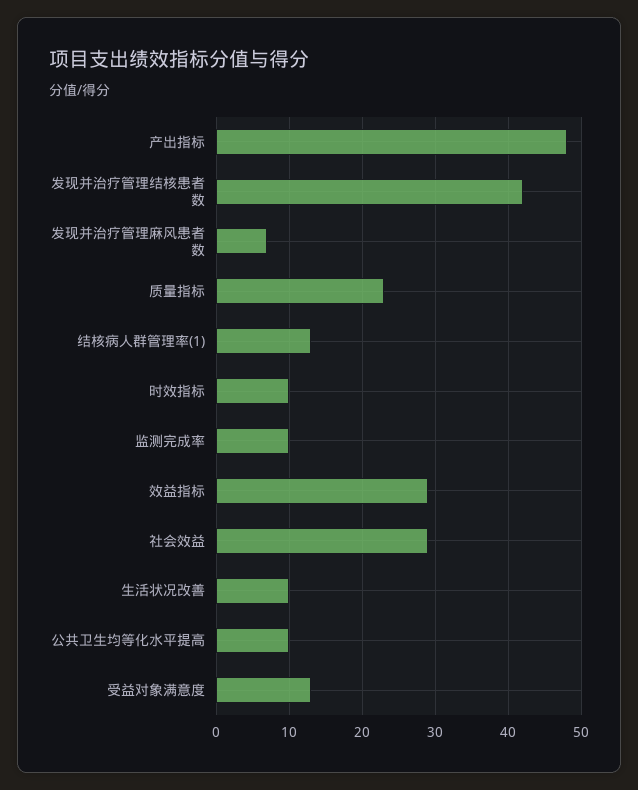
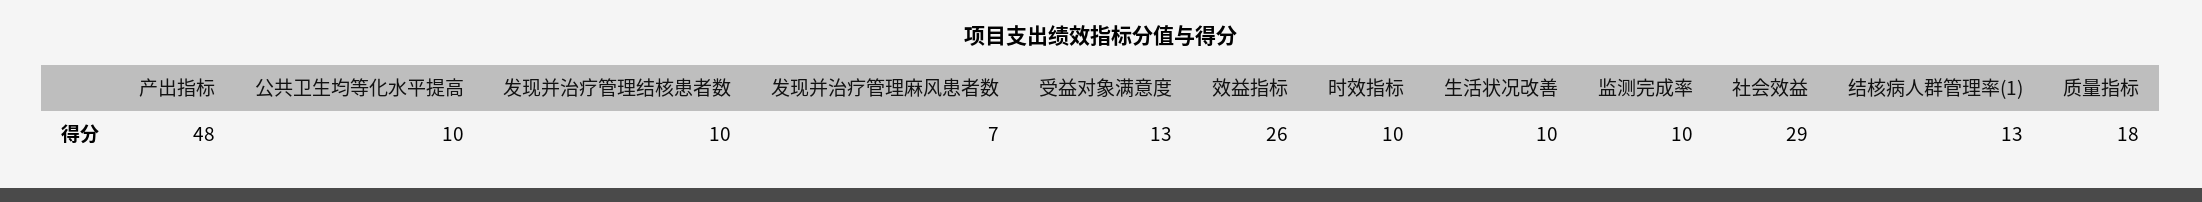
  {
    "产出指标": 48,
-   "发现并治疗管理结核患者数": 42,
+   "发现并治疗管理结核患者数": 10,
    "发现并治疗管理麻风患者数": 7,
-   "质量指标": 23,
+   "质量指标": 18,
    "结核病人群管理率(1)": 13,
    "时效指标": 10,
    "监测完成率": 10,
-   "效益指标": 29,
+   "效益指标": 26,
    "社会效益": 29,
    "生活状况改善": 10,
    "公共卫生均等化水平提高": 10,
    "受益对象满意度": 13
  }

